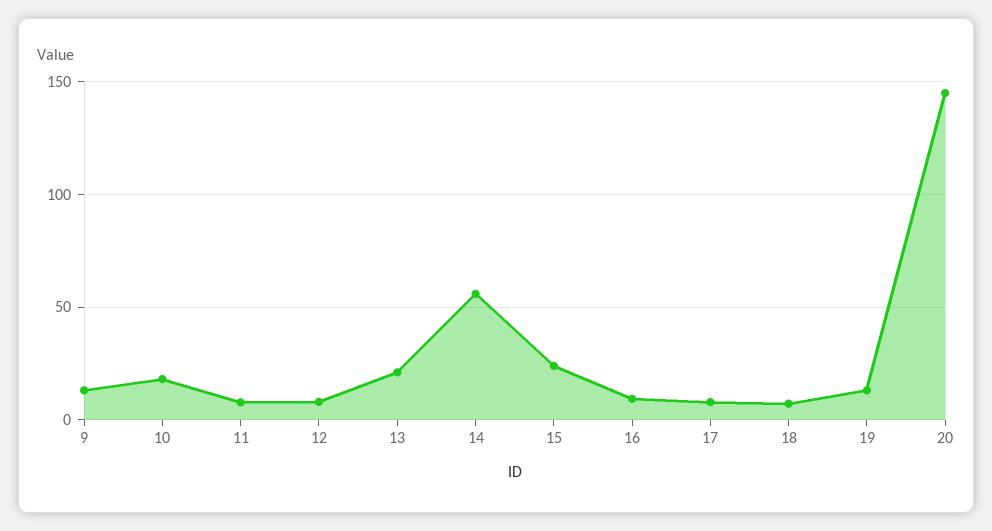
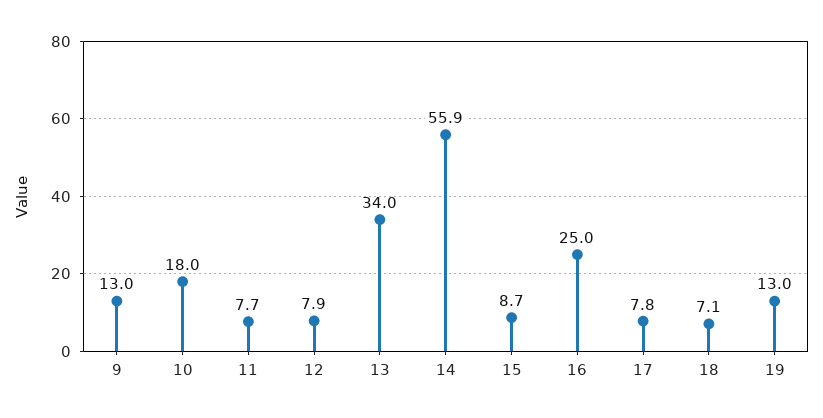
  {
    "9": 13,
    "10": 18,
    "11": 7.7,
    "12": 7.9,
-   "13": 20,
+   "13": 34,
    "14": 55.9,
-   "15": 25,
+   "15": 8.7,
-   "16": 10,
+   "16": 25,
    "17": 7.8,
    "18": 7.1,
-   "19": 13,
+   "19": 13
-   "20": 145
  }

